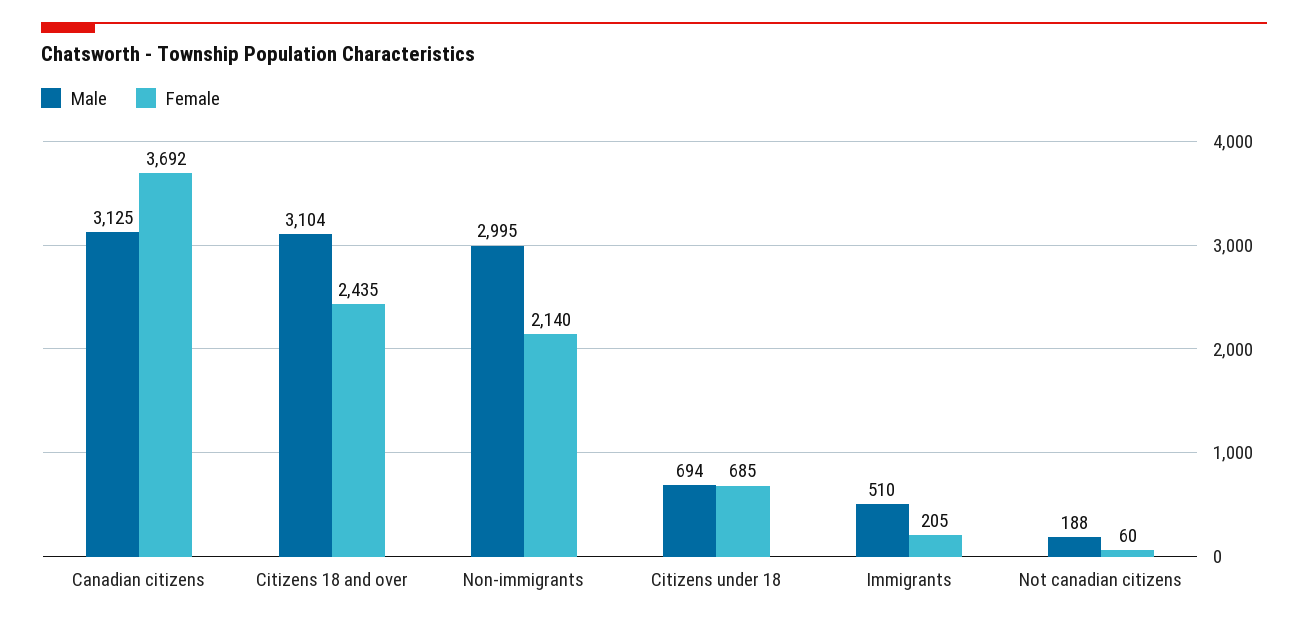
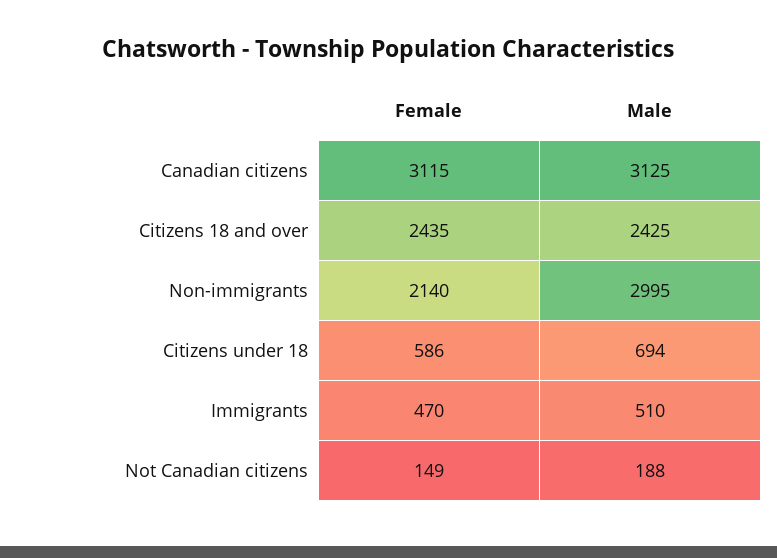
  {
    "Male": {
      "Canadian citizens": 3125,
-     "Citizens 18 and over": 3104,
+     "Citizens 18 and over": 2425,
      "Non-immigrants": 2995,
      "Citizens under 18": 694,
      "Immigrants": 510,
      "Not canadian citizens": 188
    },
    "Female": {
-     "Canadian citizens": 3692,
+     "Canadian citizens": 3115,
      "Citizens 18 and over": 2435,
      "Non-immigrants": 2140,
-     "Citizens under 18": 685,
+     "Citizens under 18": 586,
-     "Immigrants": 205,
+     "Immigrants": 470,
-     "Not canadian citizens": 60
+     "Not canadian citizens": 149
    }
  }

